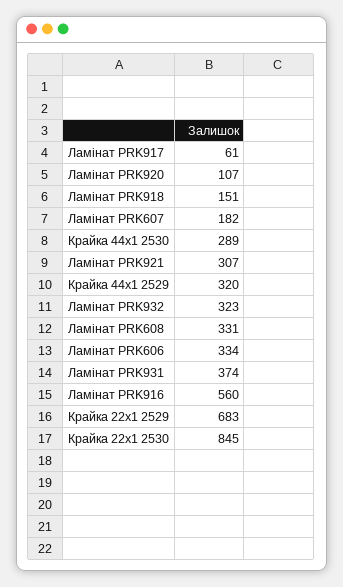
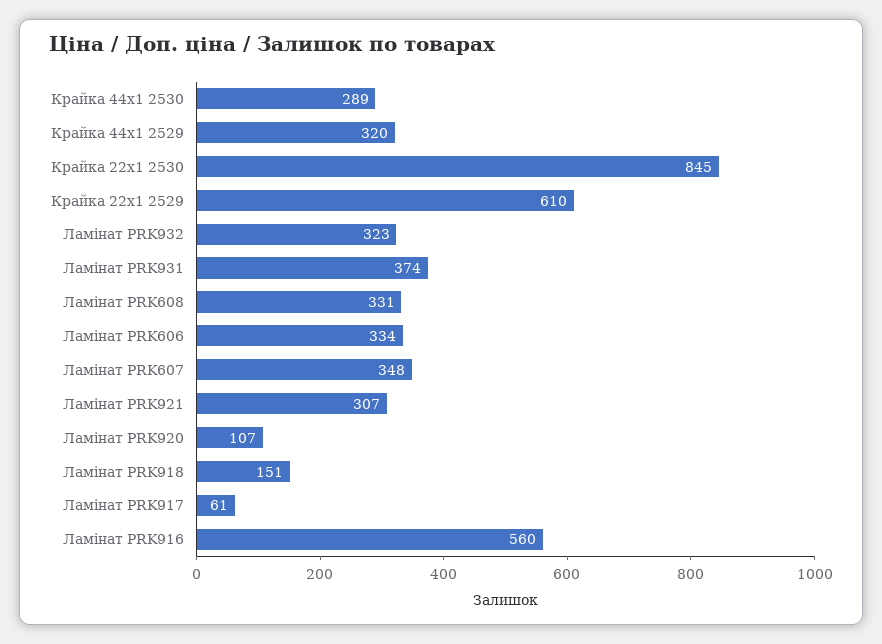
  {
    "Ламінат PRK917": 61,
    "Ламінат PRK920": 107,
    "Ламінат PRK918": 151,
-   "Ламінат PRK607": 182,
+   "Ламінат PRK607": 348,
    "Крайка 44x1 2530": 289,
    "Ламінат PRK921": 307,
    "Крайка 44x1 2529": 320,
    "Ламінат PRK932": 323,
    "Ламінат PRK608": 331,
    "Ламінат PRK606": 334,
    "Ламінат PRK931": 374,
    "Ламінат PRK916": 560,
-   "Крайка 22x1 2529": 683,
+   "Крайка 22x1 2529": 610,
    "Крайка 22x1 2530": 845
  }

